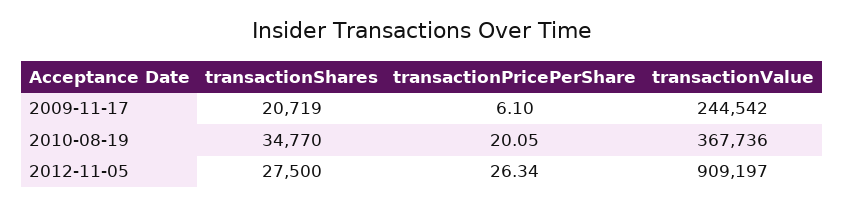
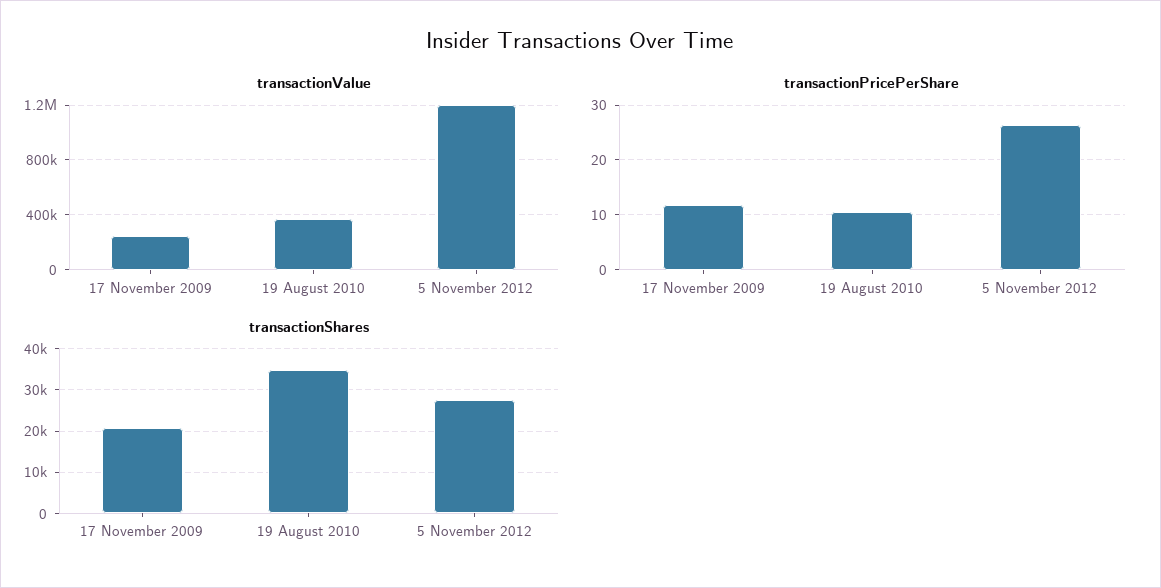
  {
    "transactionShares": {
      "2009-11-17": 20719,
      "2010-08-19": 34770,
      "2012-11-05": 27500
    },
    "transactionPricePerShare": {
-     "2009-11-17": 6.1,
+     "2009-11-17": 12,
-     "2010-08-19": 20.05,
+     "2010-08-19": 10,
      "2012-11-05": 26.34
    },
    "transactionValue": {
      "2009-11-17": 244542,
      "2010-08-19": 367736,
-     "2012-11-05": 909197
+     "2012-11-05": 1200000
    }
  }

